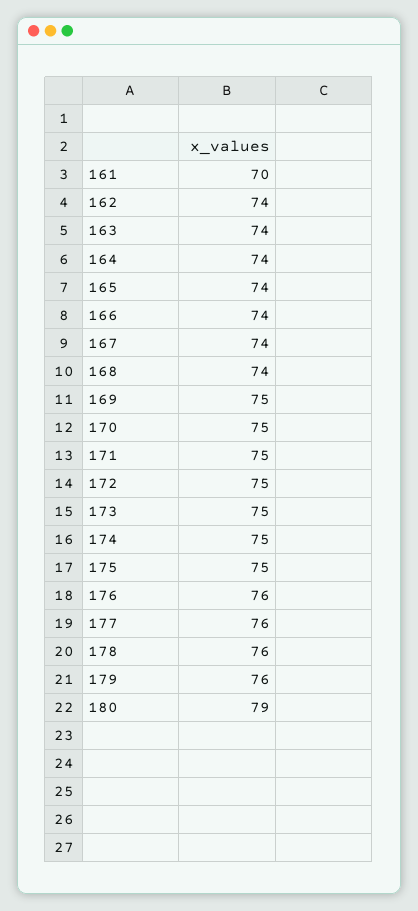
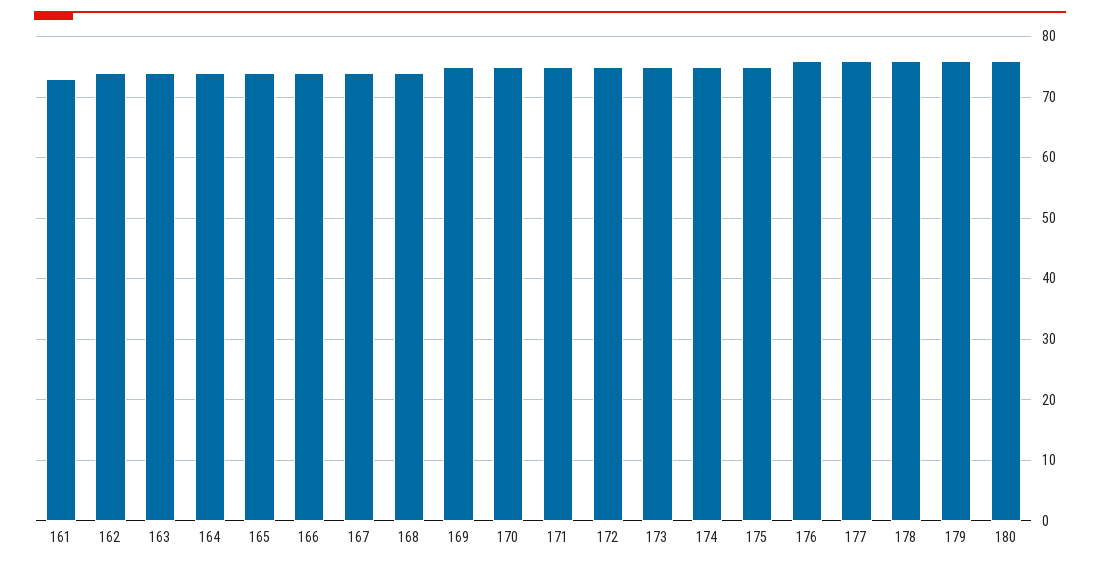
  {
-   "161": 70,
+   "161": 73,
    "162": 74,
    "163": 74,
    "164": 74,
    "165": 74,
    "166": 74,
    "167": 74,
    "168": 74,
    "169": 75,
    "170": 75,
    "171": 75,
    "172": 75,
    "173": 75,
    "174": 75,
    "175": 75,
    "176": 76,
    "177": 76,
    "178": 76,
    "179": 76,
-   "180": 79
+   "180": 76
  }

